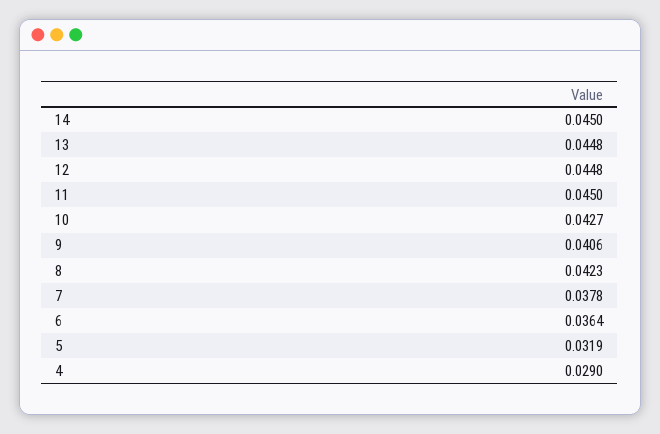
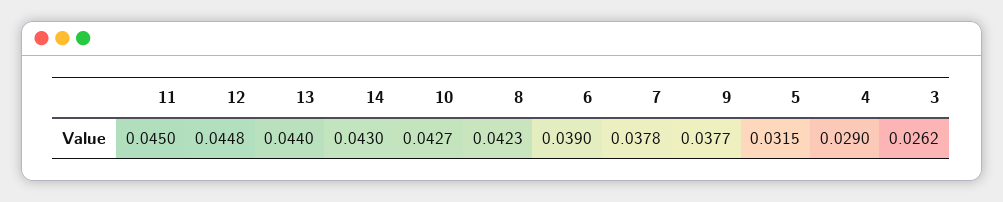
  {
-   "14": 0.045,
+   "14": 0.043,
-   "13": 0.0448,
+   "13": 0.044,
    "12": 0.0448,
    "11": 0.045,
    "10": 0.0427,
-   "9": 0.0406,
+   "9": 0.0377,
    "8": 0.0423,
    "7": 0.0378,
-   "6": 0.0364,
+   "6": 0.039,
-   "5": 0.0319,
+   "5": 0.0315,
-   "4": 0.029
+   "4": 0.029,
+   "3": 0.0262
  }

